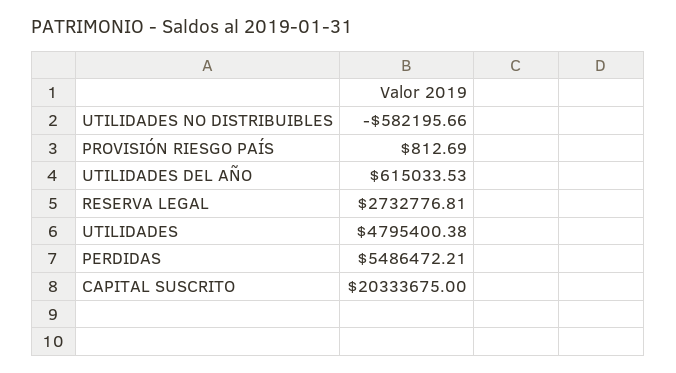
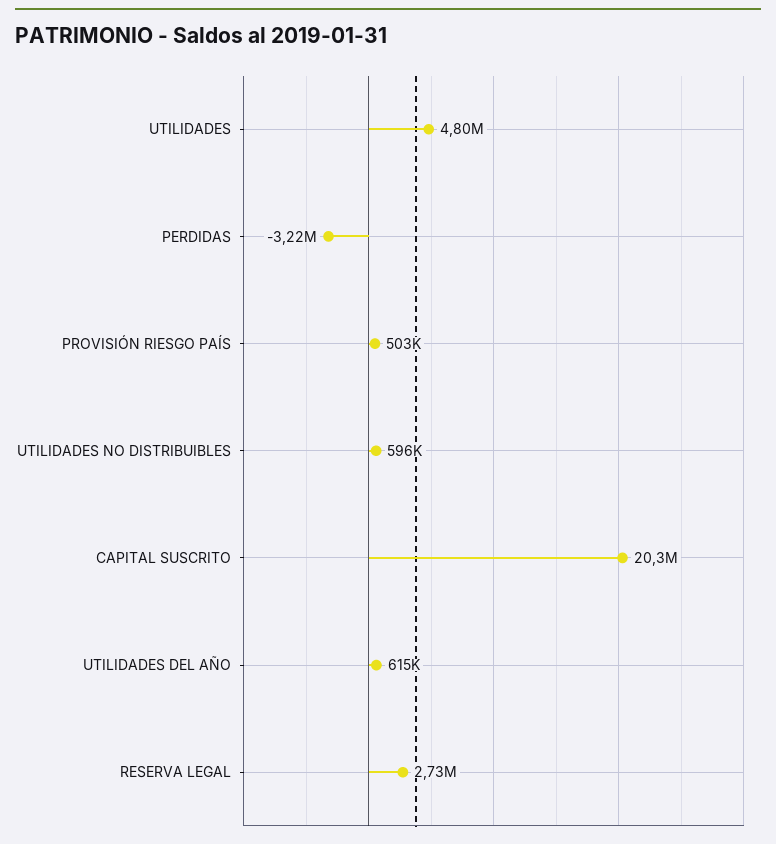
  {
-   "UTILIDADES NO DISTRIBUIBLES": -582195.66,
+   "UTILIDADES NO DISTRIBUIBLES": 596000,
-   "PROVISIÓN RIESGO PAÍS": 812.69,
+   "PROVISIÓN RIESGO PAÍS": 503000,
    "UTILIDADES DEL AÑO": 615033.53,
    "RESERVA LEGAL": 2732776.81,
    "UTILIDADES": 4795400.38,
-   "PERDIDAS": 5486472.21,
+   "PERDIDAS": -3220000,
    "CAPITAL SUSCRITO": 20333675
  }

